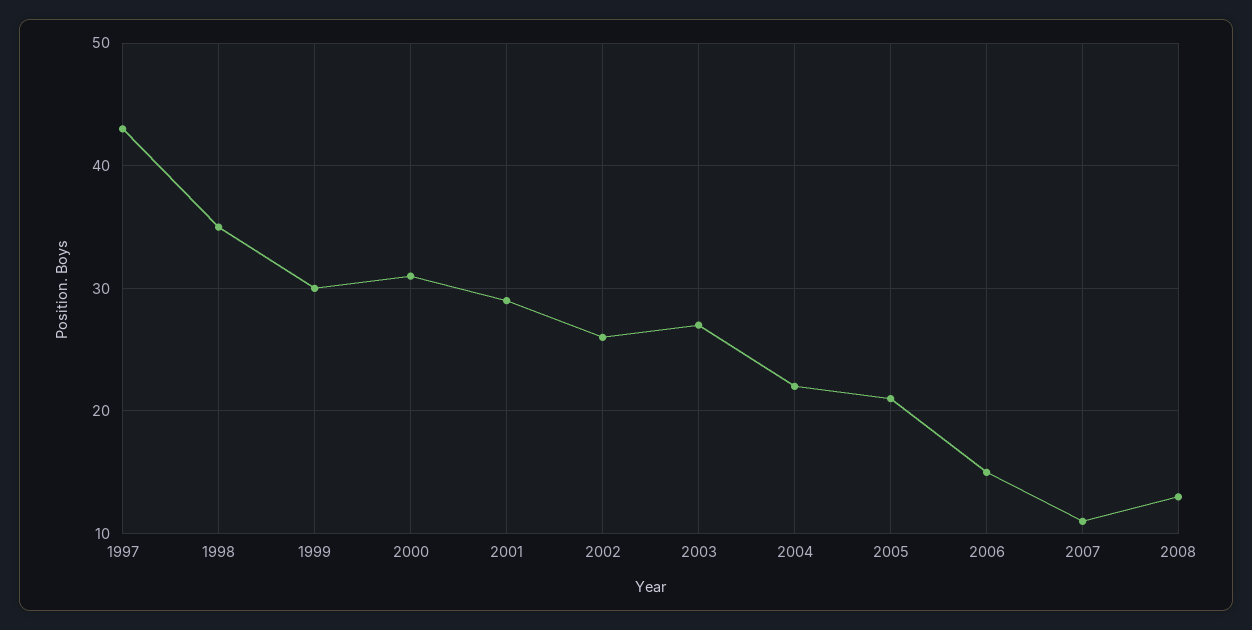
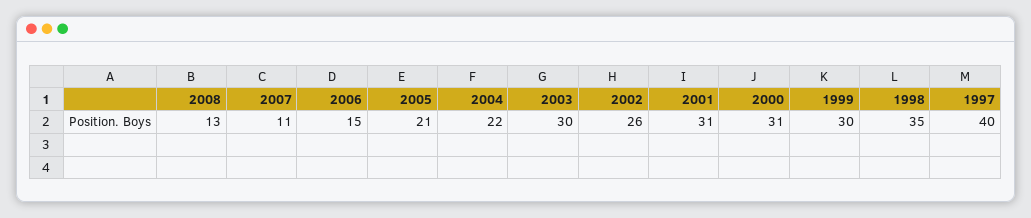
  {
-   "1997": 43,
+   "1997": 40,
    "1998": 35,
    "1999": 30,
    "2000": 31,
-   "2001": 29,
+   "2001": 31,
    "2002": 26,
-   "2003": 27,
+   "2003": 30,
    "2004": 22,
    "2005": 21,
    "2006": 15,
    "2007": 11,
    "2008": 13
  }

